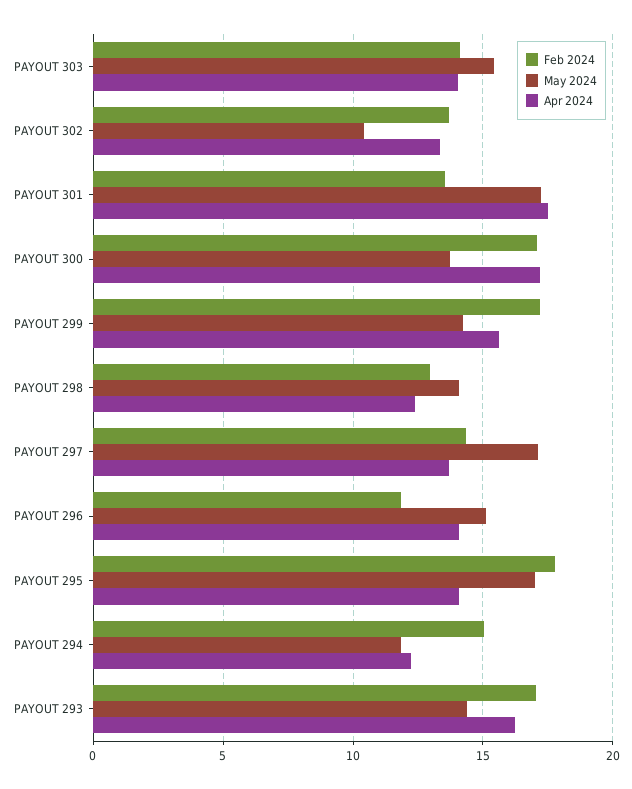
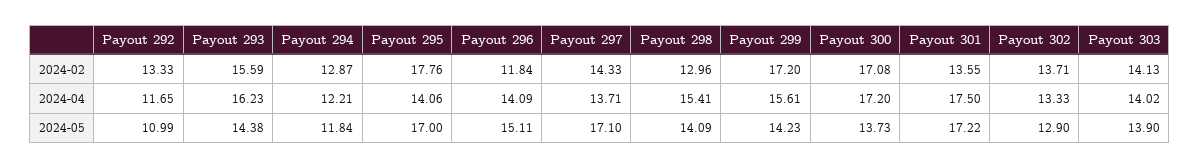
  {
    "Feb 2024": {
      "PAYOUT 303": 14.13,
      "PAYOUT 302": 13.71,
      "PAYOUT 301": 13.55,
      "PAYOUT 300": 17.08,
      "PAYOUT 299": 17.2,
      "PAYOUT 298": 12.96,
      "PAYOUT 297": 14.33,
      "PAYOUT 296": 11.84,
      "PAYOUT 295": 17.76,
-     "PAYOUT 294": 15,
+     "PAYOUT 294": 12.87,
-     "PAYOUT 293": 17
+     "PAYOUT 293": 15.59,
+     "Payout 292": 13.33
    },
    "May 2024": {
-     "PAYOUT 303": 15.5,
+     "PAYOUT 303": 13.9,
-     "PAYOUT 302": 10.5,
+     "PAYOUT 302": 12.9,
      "PAYOUT 301": 17.22,
      "PAYOUT 300": 13.73,
      "PAYOUT 299": 14.23,
      "PAYOUT 298": 14.09,
      "PAYOUT 297": 17.1,
      "PAYOUT 296": 15.11,
      "PAYOUT 295": 17,
      "PAYOUT 294": 11.84,
-     "PAYOUT 293": 14.38
+     "PAYOUT 293": 14.38,
+     "Payout 292": 10.99
    },
    "Apr 2024": {
      "PAYOUT 303": 14.02,
      "PAYOUT 302": 13.33,
      "PAYOUT 301": 17.5,
      "PAYOUT 300": 17.2,
      "PAYOUT 299": 15.61,
-     "PAYOUT 298": 12.5,
+     "PAYOUT 298": 15.41,
      "PAYOUT 297": 13.71,
      "PAYOUT 296": 14.09,
      "PAYOUT 295": 14.06,
      "PAYOUT 294": 12.21,
-     "PAYOUT 293": 16.23
+     "PAYOUT 293": 16.23,
+     "Payout 292": 11.65
    }
  }

